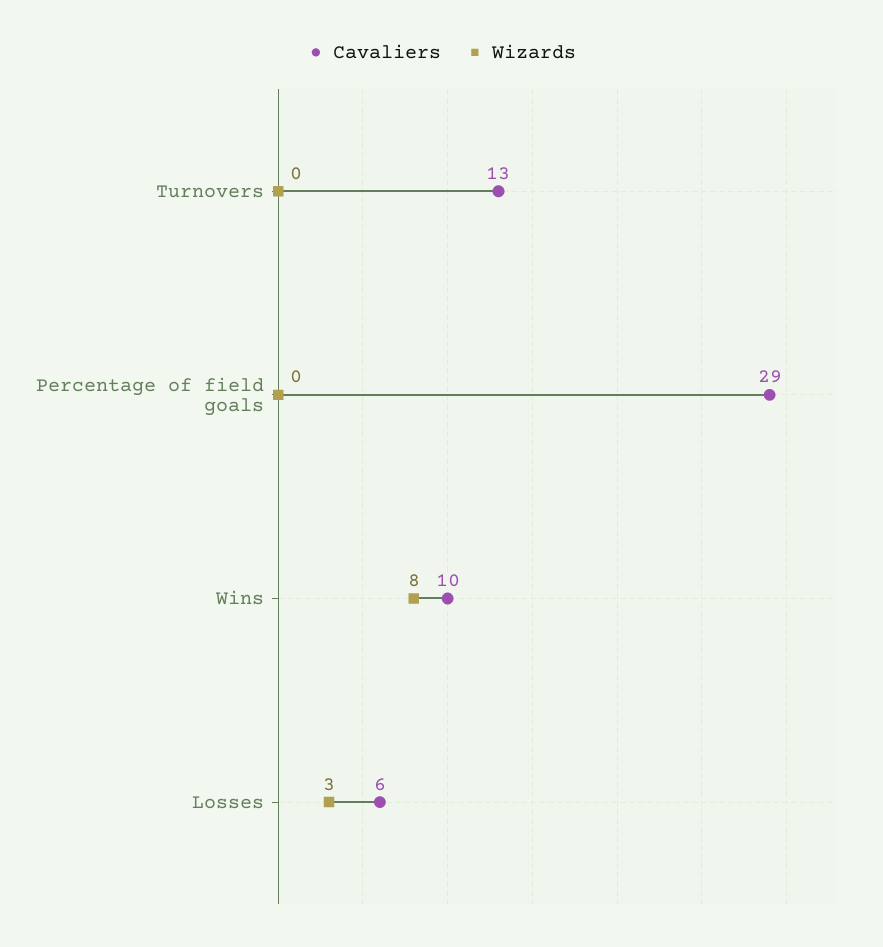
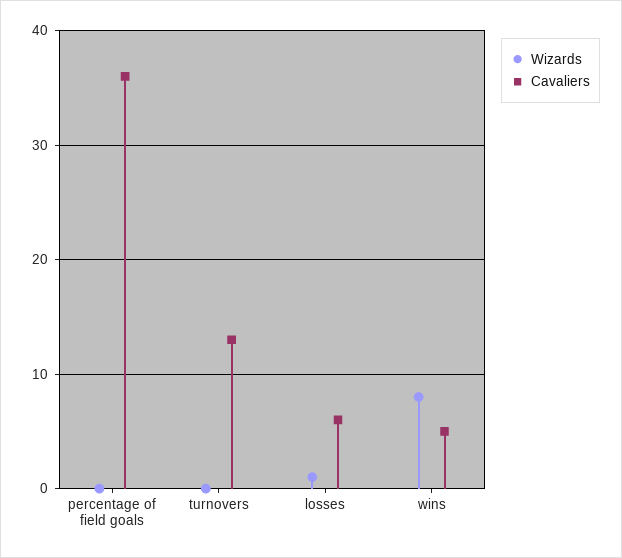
  {
    "Cavaliers": {
      "Turnovers": 13,
-     "Percentage of field goals": 29,
+     "Percentage of field goals": 36,
-     "Wins": 10,
+     "Wins": 5,
      "Losses": 6
    },
    "Wizards": {
      "Turnovers": 0,
      "Percentage of field goals": 0,
      "Wins": 8,
-     "Losses": 3
+     "Losses": 1
    }
  }

